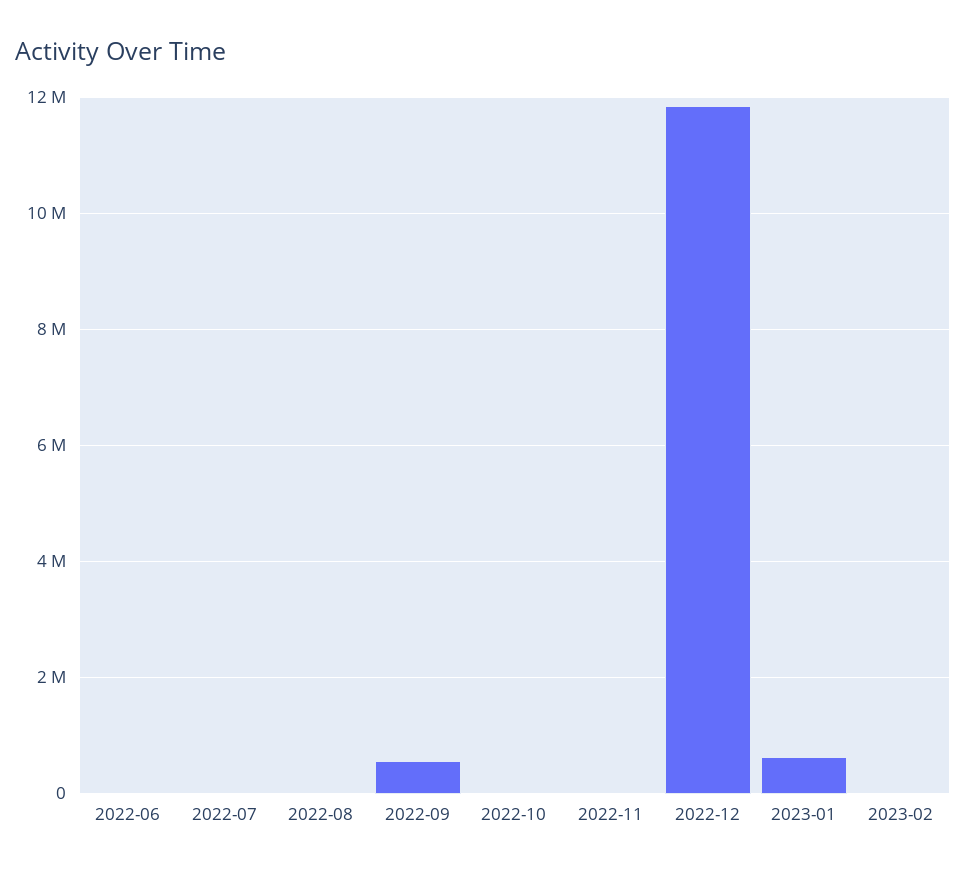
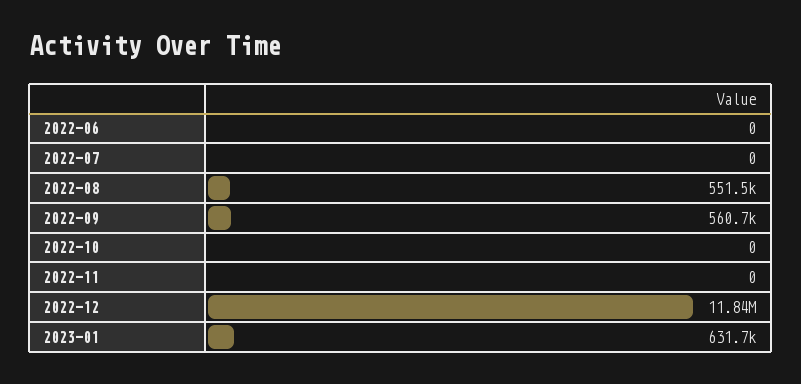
  {
    "2022-06": 0,
    "2022-07": 0,
-   "2022-08": 0,
+   "2022-08": 551500,
    "2022-09": 560700,
    "2022-10": 0,
    "2022-11": 0,
    "2022-12": 11840000,
-   "2023-01": 631700,
+   "2023-01": 631700
-   "2023-02": 0
  }

